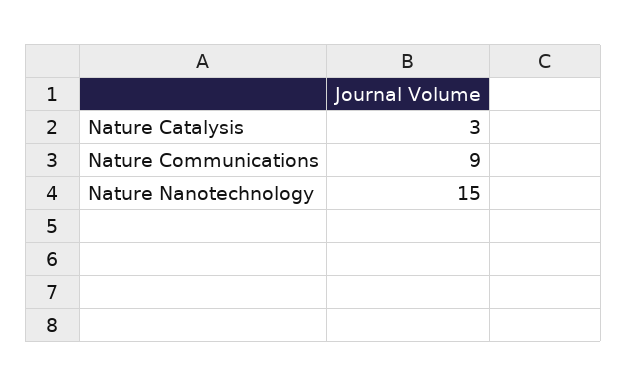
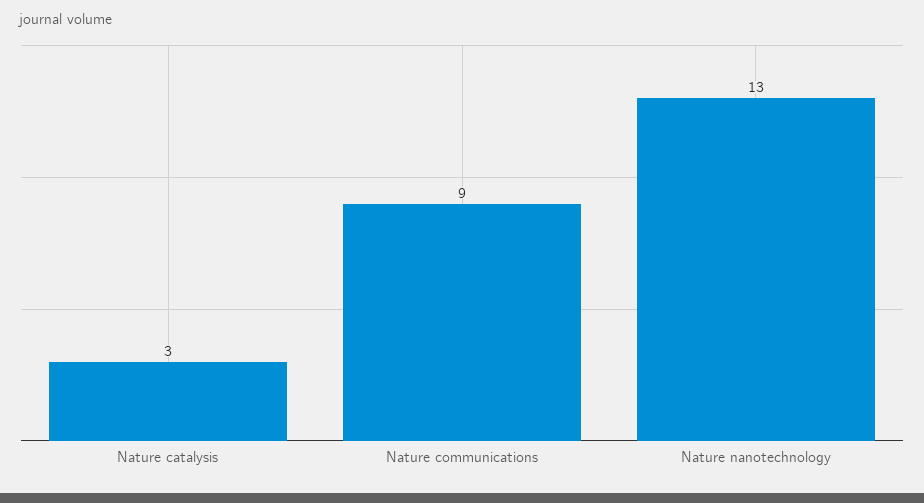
  {
    "Nature Catalysis": 3,
    "Nature Communications": 9,
-   "Nature Nanotechnology": 15
+   "Nature Nanotechnology": 13
  }

